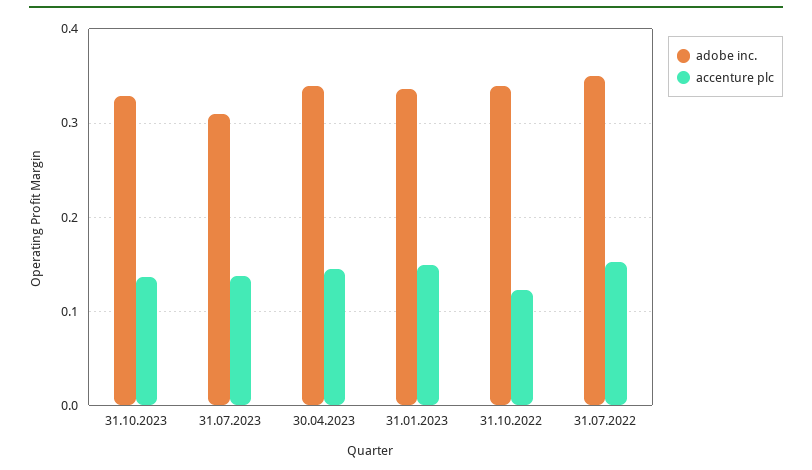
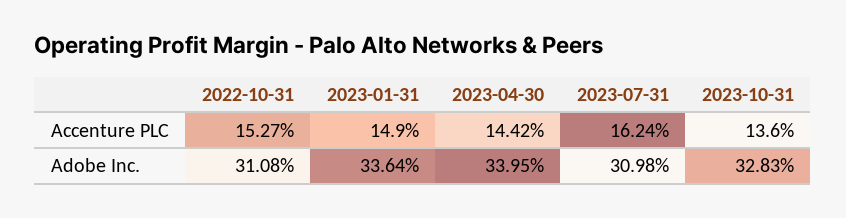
  {
    "adobe inc.": {
      "31.10.2023": 0.3283,
      "31.07.2023": 0.3098,
      "30.04.2023": 0.3395,
      "31.01.2023": 0.3364,
-     "31.10.2022": 0.34,
+     "31.10.2022": 0.3108
-     "31.07.2022": 0.35
    },
    "accenture plc": {
      "31.10.2023": 0.136,
-     "31.07.2023": 0.14,
+     "31.07.2023": 0.1624,
      "30.04.2023": 0.1442,
      "31.01.2023": 0.149,
-     "31.10.2022": 0.12,
+     "31.10.2022": 0.1527
-     "31.07.2022": 0.15
    }
  }

